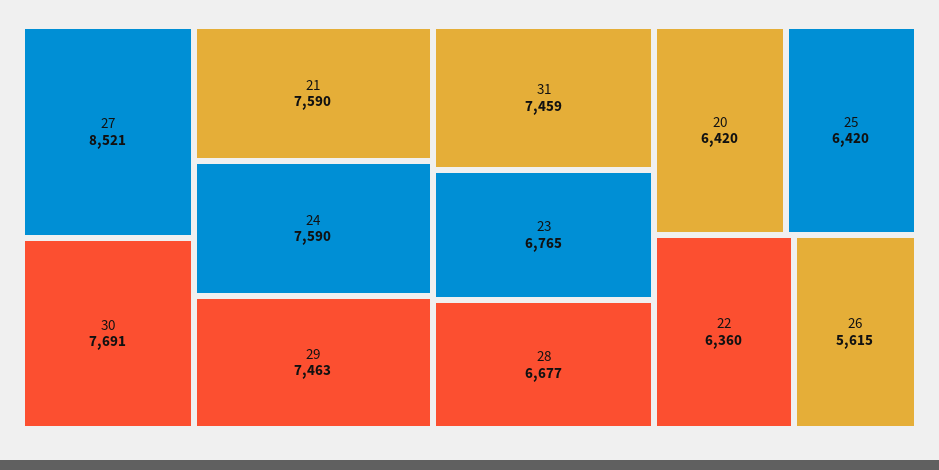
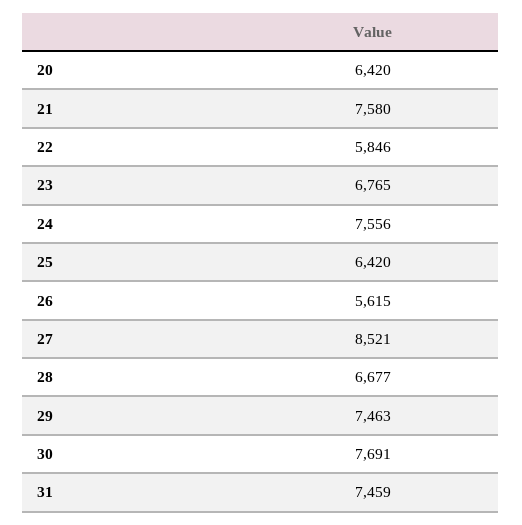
  {
    "27": 8521,
    "30": 7691,
-   "21": 7590,
+   "21": 7580,
-   "24": 7590,
+   "24": 7556,
    "29": 7463,
    "31": 7459,
    "23": 6765,
    "28": 6677,
    "20": 6420,
    "25": 6420,
-   "22": 6360,
+   "22": 5846,
    "26": 5615
  }

